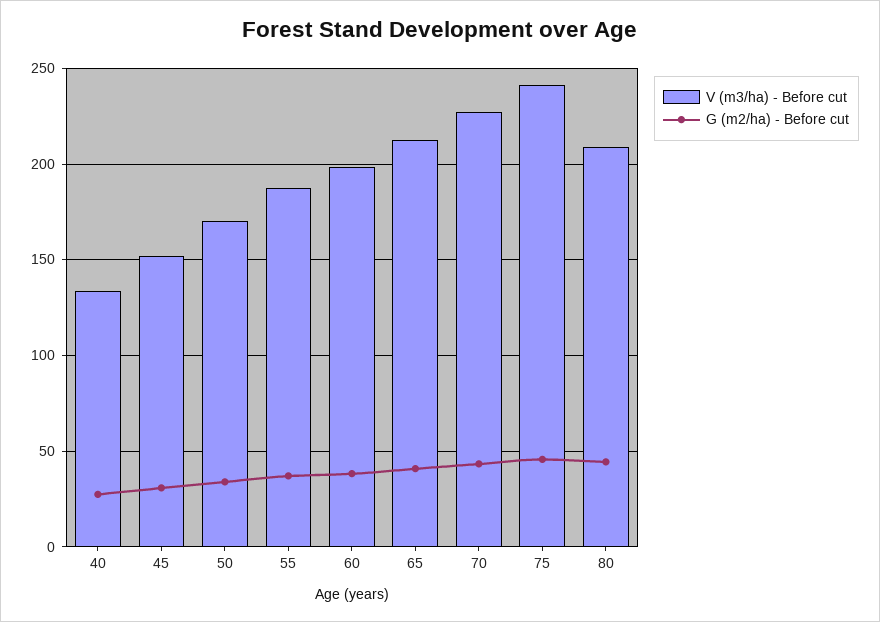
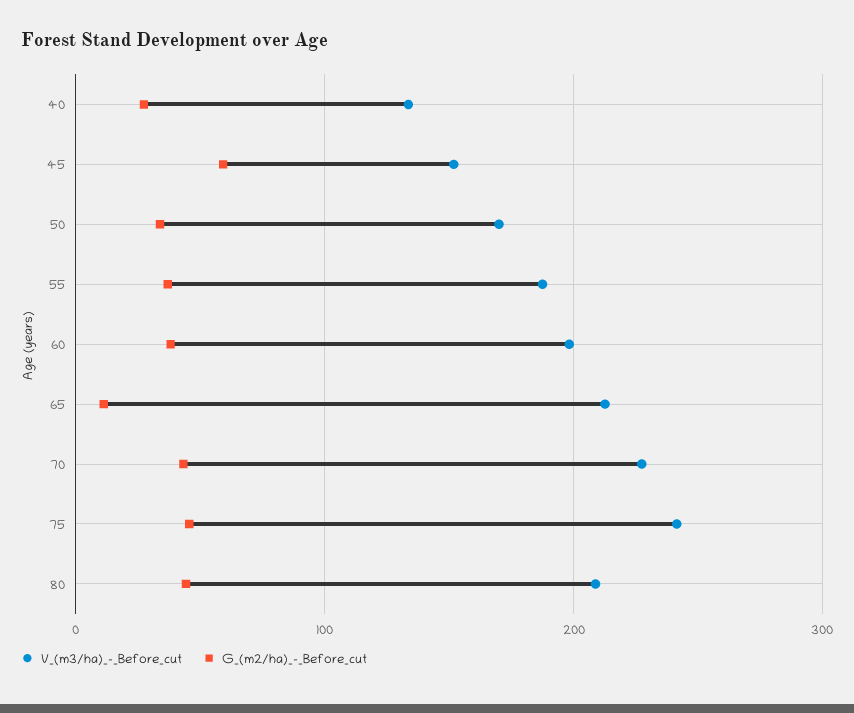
  {
    "V (m3/ha) - Before cut": {
      "40": 135,
      "45": 150,
      "50": 170,
      "55": 190,
      "60": 200,
      "65": 215,
      "70": 225,
      "75": 240,
      "80": 210
    },
    "G (m2/ha) - Before cut": {
      "40": 25,
-     "45": 30,
+     "45": 60,
      "50": 35,
      "55": 35,
      "60": 40,
-     "65": 40,
+     "65": 10,
      "70": 45,
      "75": 45,
      "80": 45
    }
  }

